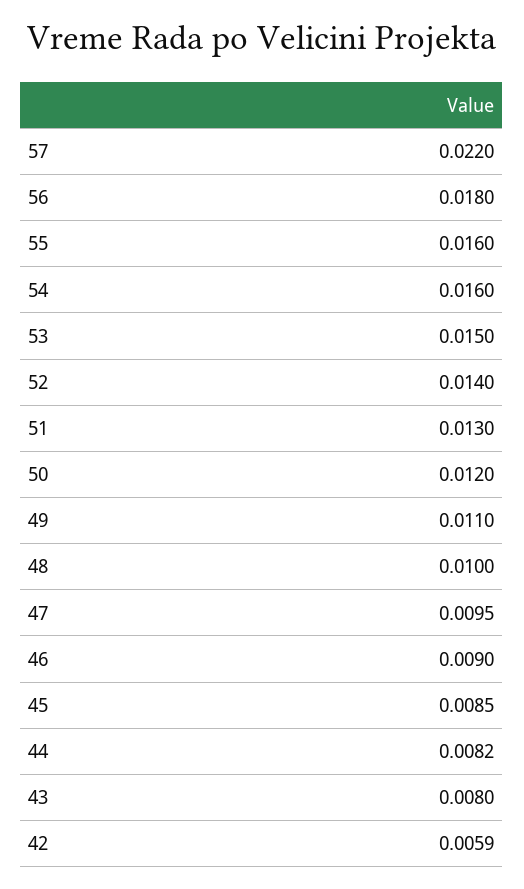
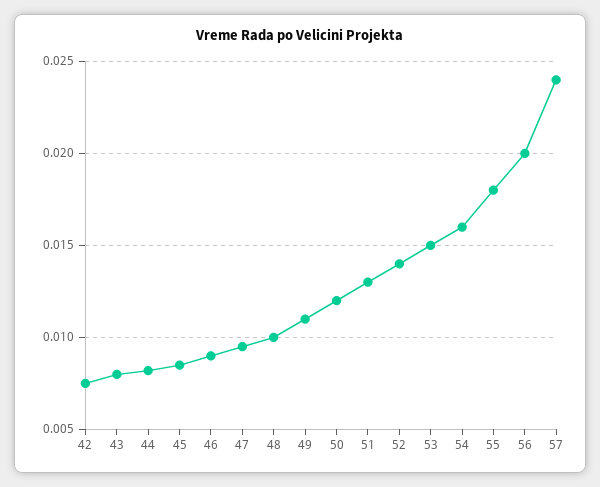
  {
-   "57": 0.022,
+   "57": 0.024,
-   "56": 0.018,
+   "56": 0.02,
-   "55": 0.016,
+   "55": 0.018,
    "54": 0.016,
    "53": 0.015,
    "52": 0.014,
    "51": 0.013,
    "50": 0.012,
    "49": 0.011,
    "48": 0.01,
    "47": 0.0095,
    "46": 0.009,
    "45": 0.0085,
    "44": 0.0082,
    "43": 0.008,
-   "42": 0.0059
+   "42": 0.0075
  }

